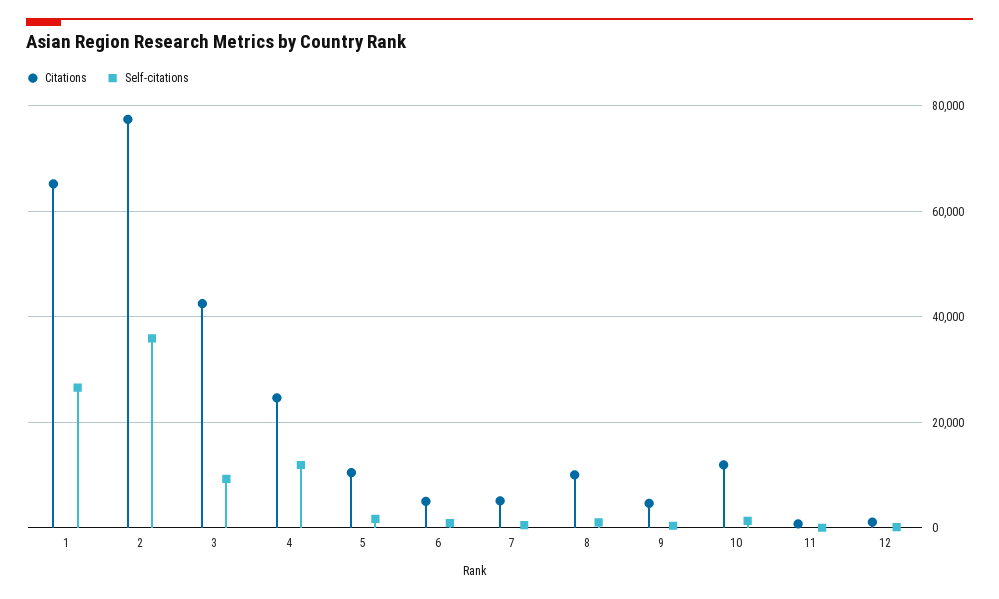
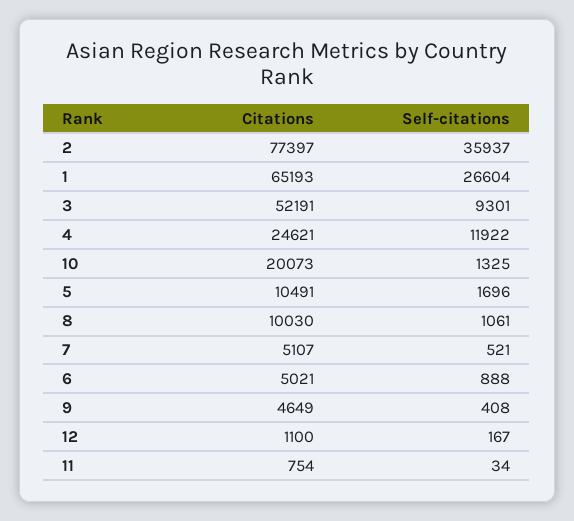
  {
    "Citations": {
      "1": 65193,
      "2": 77397,
-     "3": 42000,
+     "3": 52191,
      "4": 24621,
      "5": 10491,
      "6": 5021,
      "7": 5107,
      "8": 10030,
      "9": 4649,
-     "10": 12000,
+     "10": 20073,
      "11": 754,
      "12": 1100
    },
    "Self-citations": {
      "1": 26604,
      "2": 35937,
      "3": 9301,
      "4": 11922,
      "5": 1696,
      "6": 888,
      "7": 521,
      "8": 1061,
      "9": 408,
      "10": 1325,
      "11": 34,
      "12": 167
    }
  }

